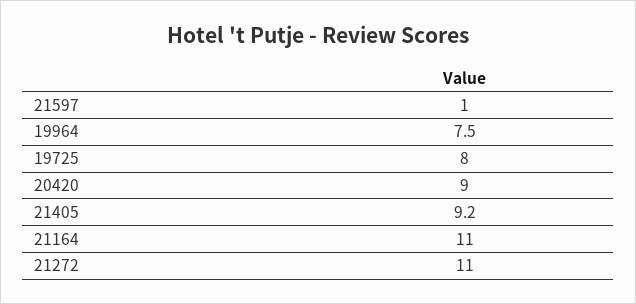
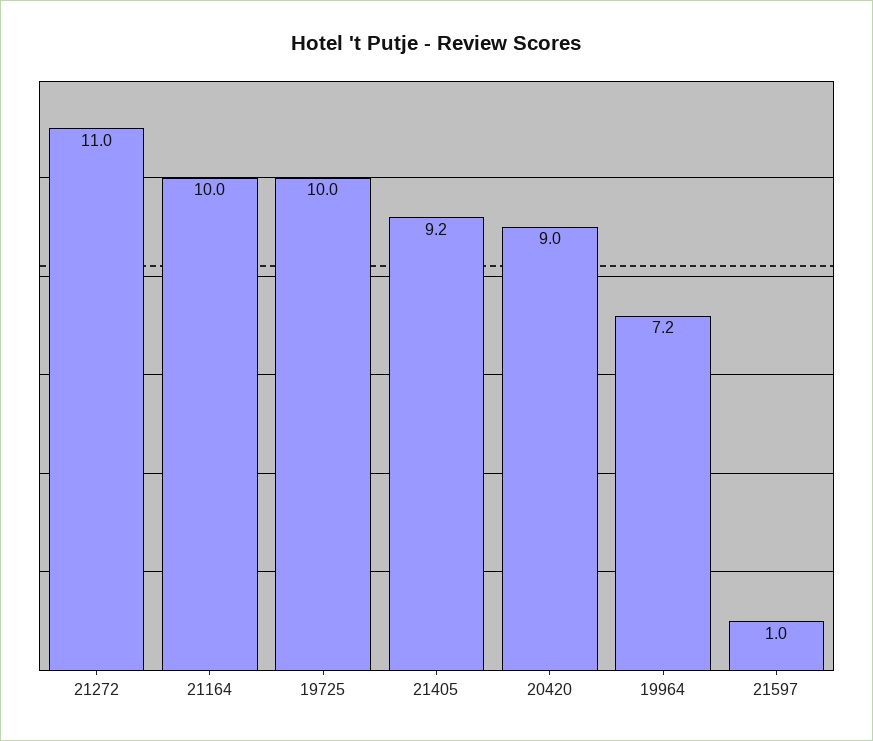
  {
    "21597": 1,
-   "19964": 7.5,
+   "19964": 7.2,
-   "19725": 8,
+   "19725": 10,
    "20420": 9,
    "21405": 9.2,
-   "21164": 11,
+   "21164": 10,
    "21272": 11
  }

